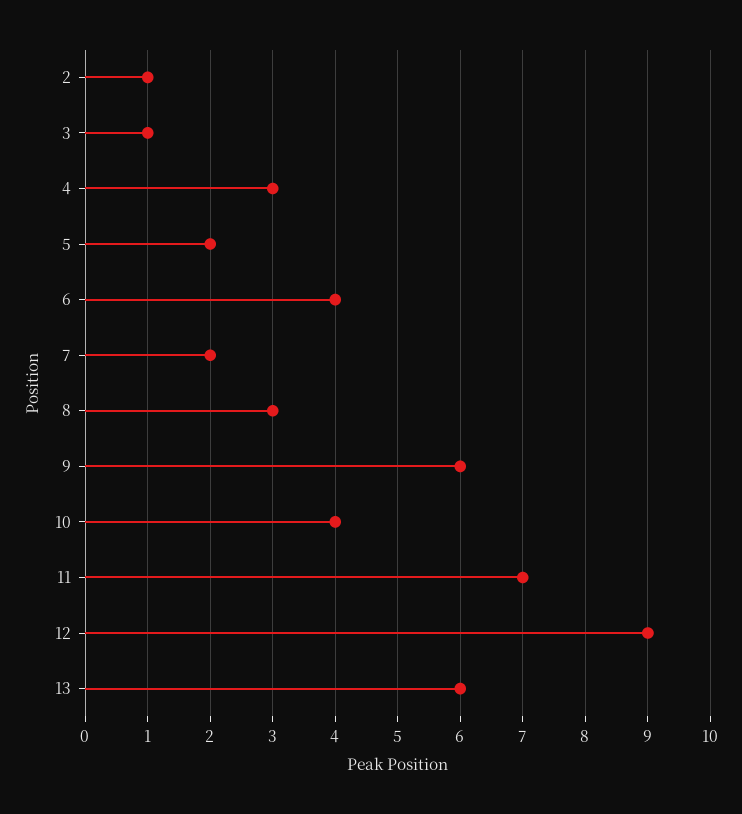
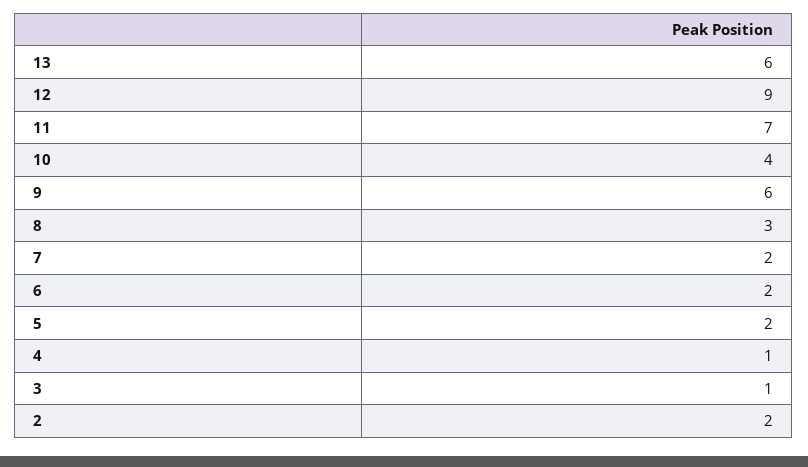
  {
-   "2": 1,
+   "2": 2,
    "3": 1,
-   "4": 3,
+   "4": 1,
    "5": 2,
-   "6": 4,
+   "6": 2,
    "7": 2,
    "8": 3,
    "9": 6,
    "10": 4,
    "11": 7,
    "12": 9,
    "13": 6
  }

